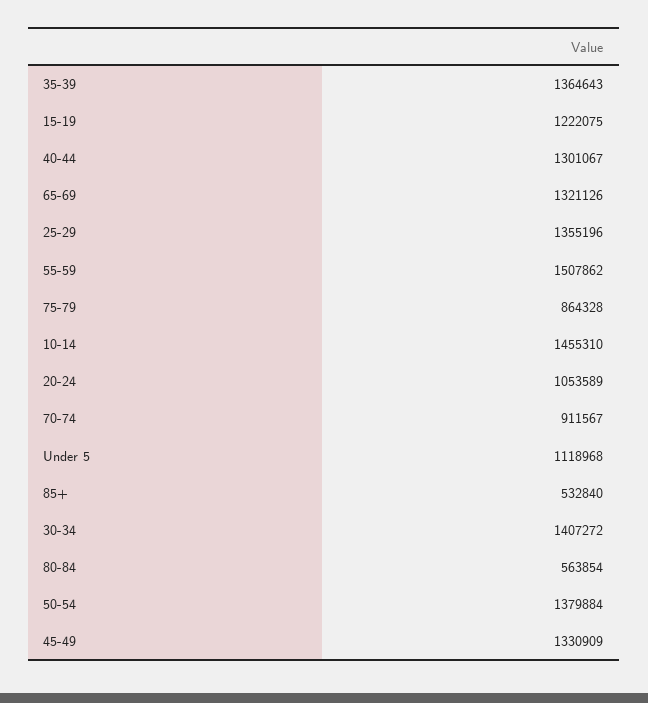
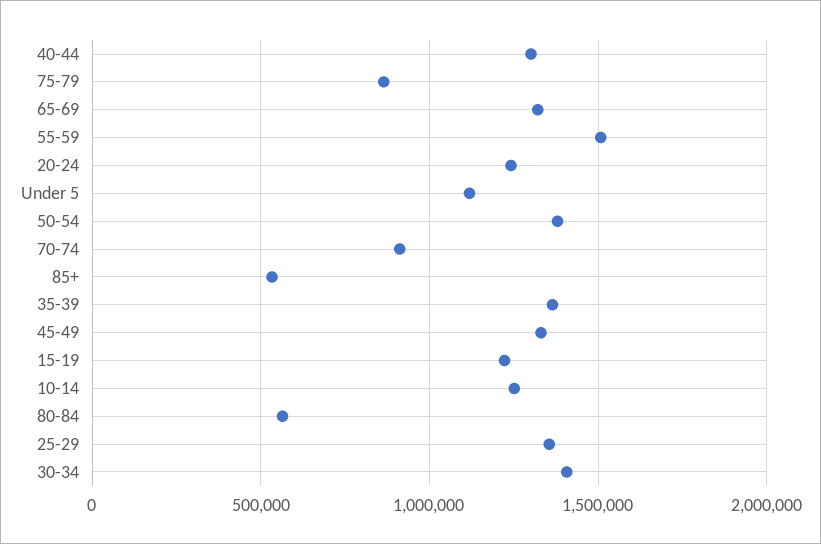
  {
    "35-39": 1364643,
    "15-19": 1222075,
    "40-44": 1301067,
    "65-69": 1321126,
    "25-29": 1355196,
    "55-59": 1507862,
    "75-79": 864328,
-   "10-14": 1455310,
+   "10-14": 1250000,
-   "20-24": 1053589,
+   "20-24": 1250000,
    "70-74": 911567,
    "Under 5": 1118968,
    "85+": 532840,
    "30-34": 1407272,
    "80-84": 563854,
    "50-54": 1379884,
    "45-49": 1330909
  }

